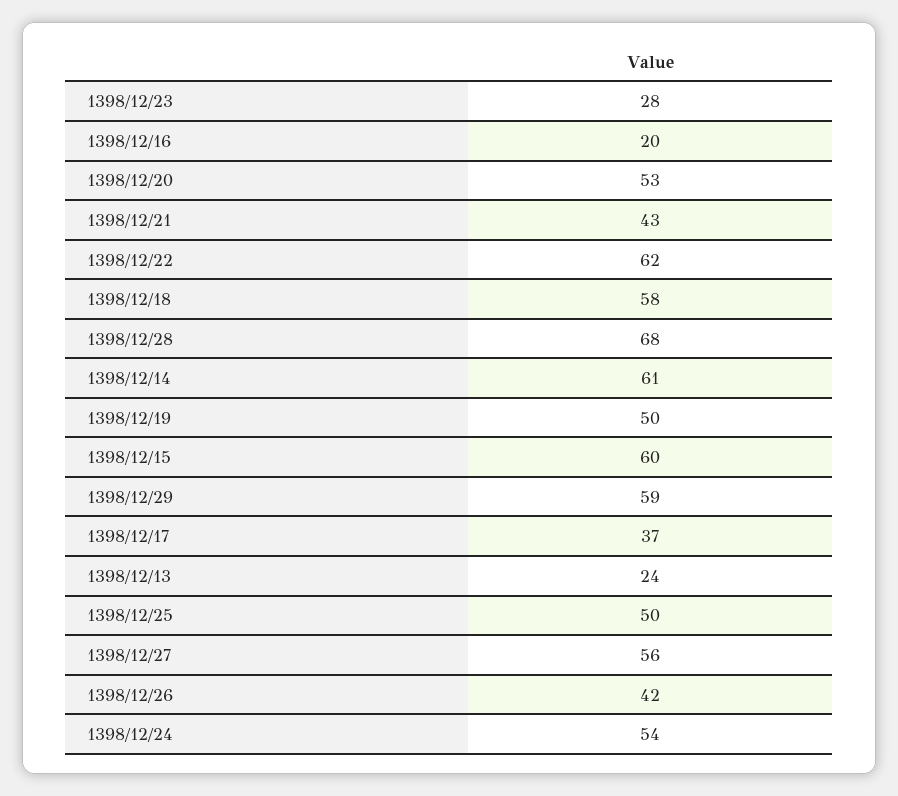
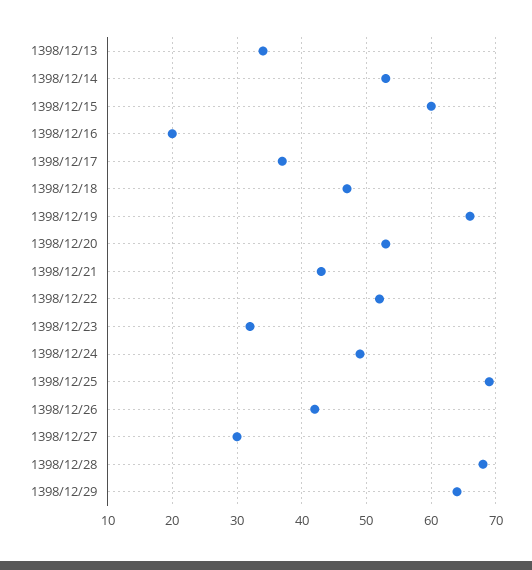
  {
-   "1398/12/23": 28,
+   "1398/12/23": 32,
    "1398/12/16": 20,
    "1398/12/20": 53,
    "1398/12/21": 43,
-   "1398/12/22": 62,
+   "1398/12/22": 52,
-   "1398/12/18": 58,
+   "1398/12/18": 47,
    "1398/12/28": 68,
-   "1398/12/14": 61,
+   "1398/12/14": 53,
-   "1398/12/19": 50,
+   "1398/12/19": 66,
    "1398/12/15": 60,
-   "1398/12/29": 59,
+   "1398/12/29": 64,
    "1398/12/17": 37,
-   "1398/12/13": 24,
+   "1398/12/13": 34,
-   "1398/12/25": 50,
+   "1398/12/25": 69,
-   "1398/12/27": 56,
+   "1398/12/27": 30,
    "1398/12/26": 42,
-   "1398/12/24": 54
+   "1398/12/24": 49
  }

